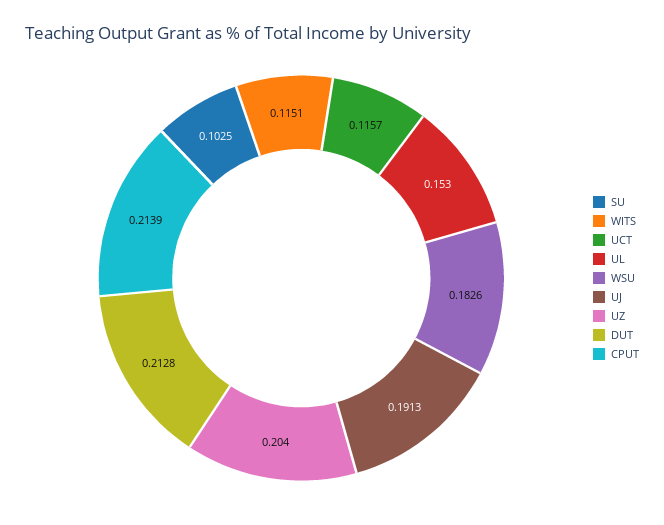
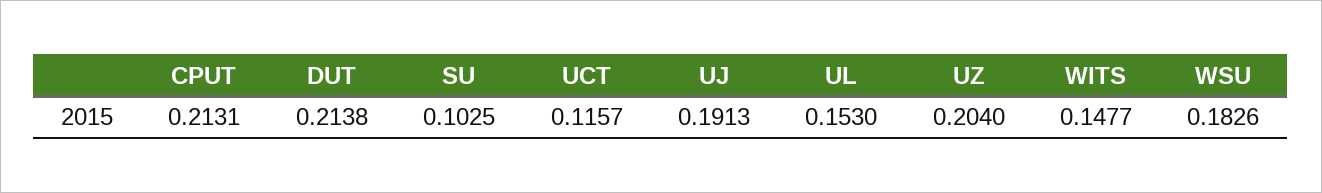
  {
    "SU": 0.1025,
-   "WITS": 0.1151,
+   "WITS": 0.1477,
    "UCT": 0.1157,
    "UL": 0.153,
    "WSU": 0.1826,
    "UJ": 0.1913,
    "UZ": 0.204,
-   "DUT": 0.2128,
+   "DUT": 0.2138,
-   "CPUT": 0.2139
+   "CPUT": 0.2131
  }

